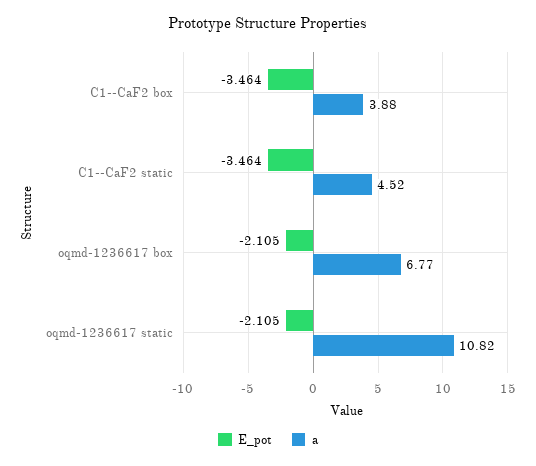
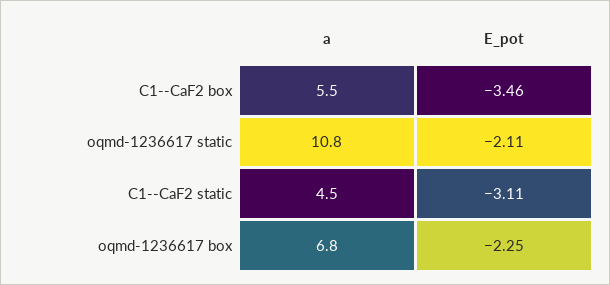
  {
    "E_pot": {
      "C1--CaF2 box": -3.464,
-     "C1--CaF2 static": -3.464,
+     "C1--CaF2 static": -3.11,
-     "oqmd-1236617 box": -2.105,
+     "oqmd-1236617 box": -2.25,
      "oqmd-1236617 static": -2.105
    },
    "a": {
-     "C1--CaF2 box": 3.88,
+     "C1--CaF2 box": 5.5,
      "C1--CaF2 static": 4.52,
      "oqmd-1236617 box": 6.77,
      "oqmd-1236617 static": 10.82
    }
  }

